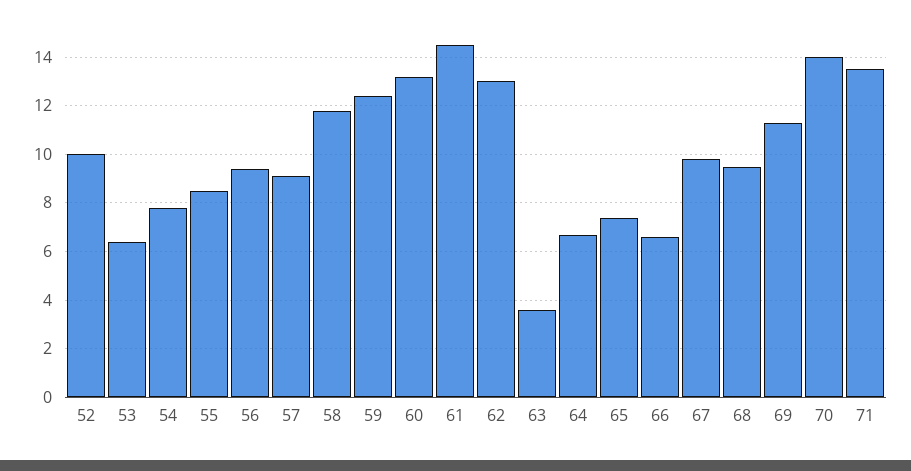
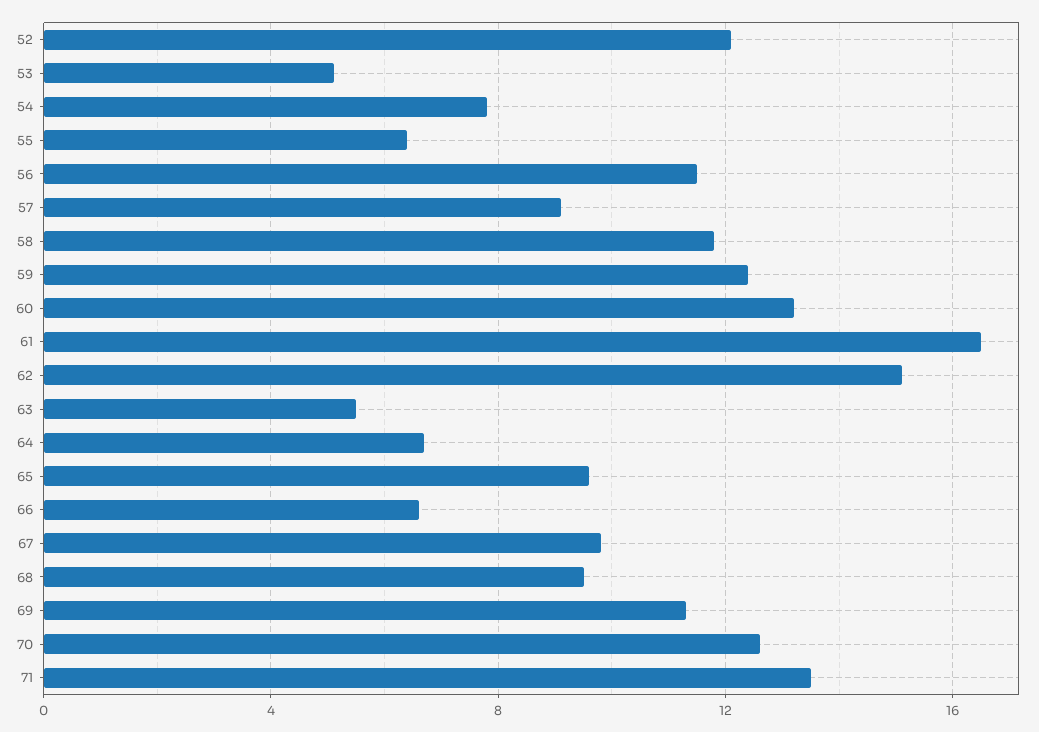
  {
-   "52": 10,
+   "52": 12,
-   "53": 6.5,
+   "53": 5,
    "54": 8,
-   "55": 8.5,
+   "55": 6.5,
-   "56": 9.5,
+   "56": 11.5,
    "57": 9,
    "58": 12,
    "59": 12.5,
    "60": 13,
-   "61": 14.5,
+   "61": 16.5,
-   "62": 13,
+   "62": 15,
-   "63": 3.5,
+   "63": 5.5,
    "64": 6.5,
-   "65": 7.5,
+   "65": 9.5,
    "66": 6.5,
    "67": 10,
    "68": 9.5,
    "69": 11.5,
-   "70": 14,
+   "70": 12.5,
    "71": 13.5
  }

